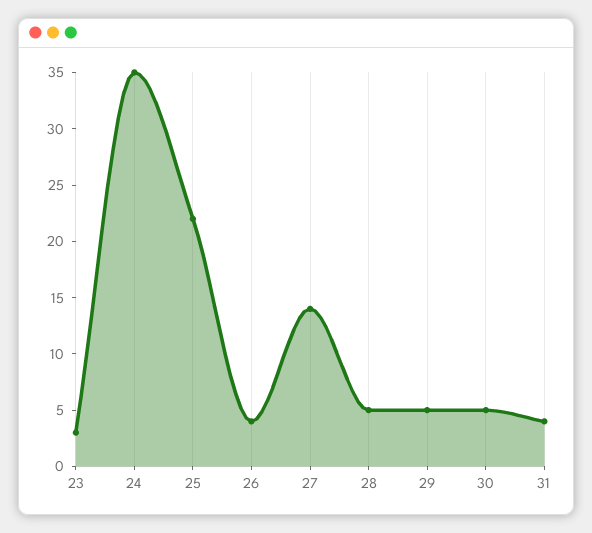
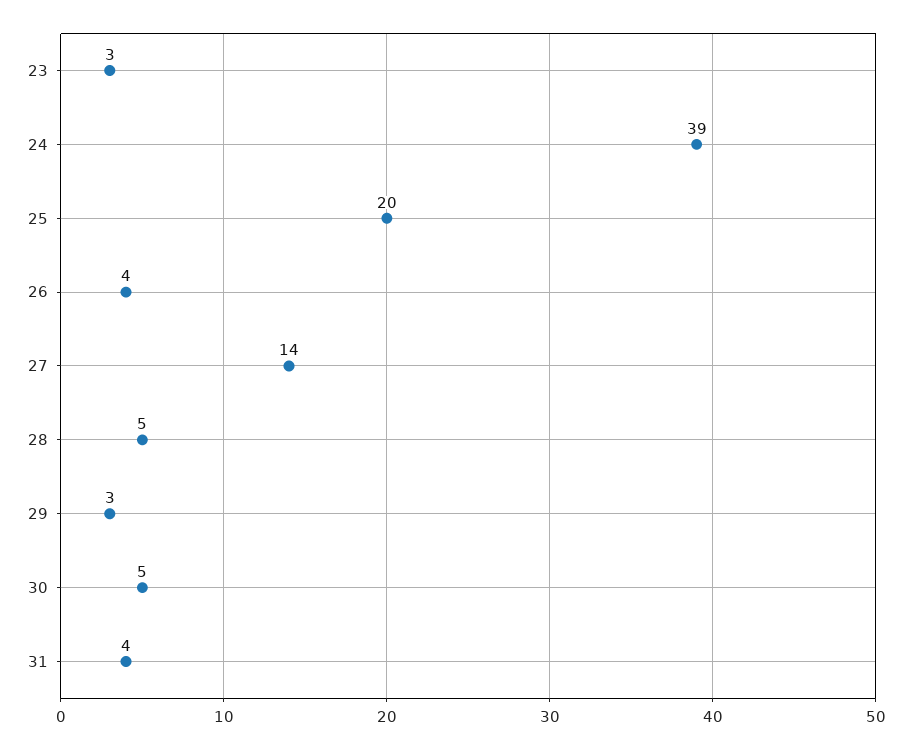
  {
    "23": 3,
-   "24": 35,
+   "24": 39,
-   "25": 22,
+   "25": 20,
    "26": 4,
    "27": 14,
    "28": 5,
-   "29": 5,
+   "29": 3,
    "30": 5,
    "31": 4
  }

